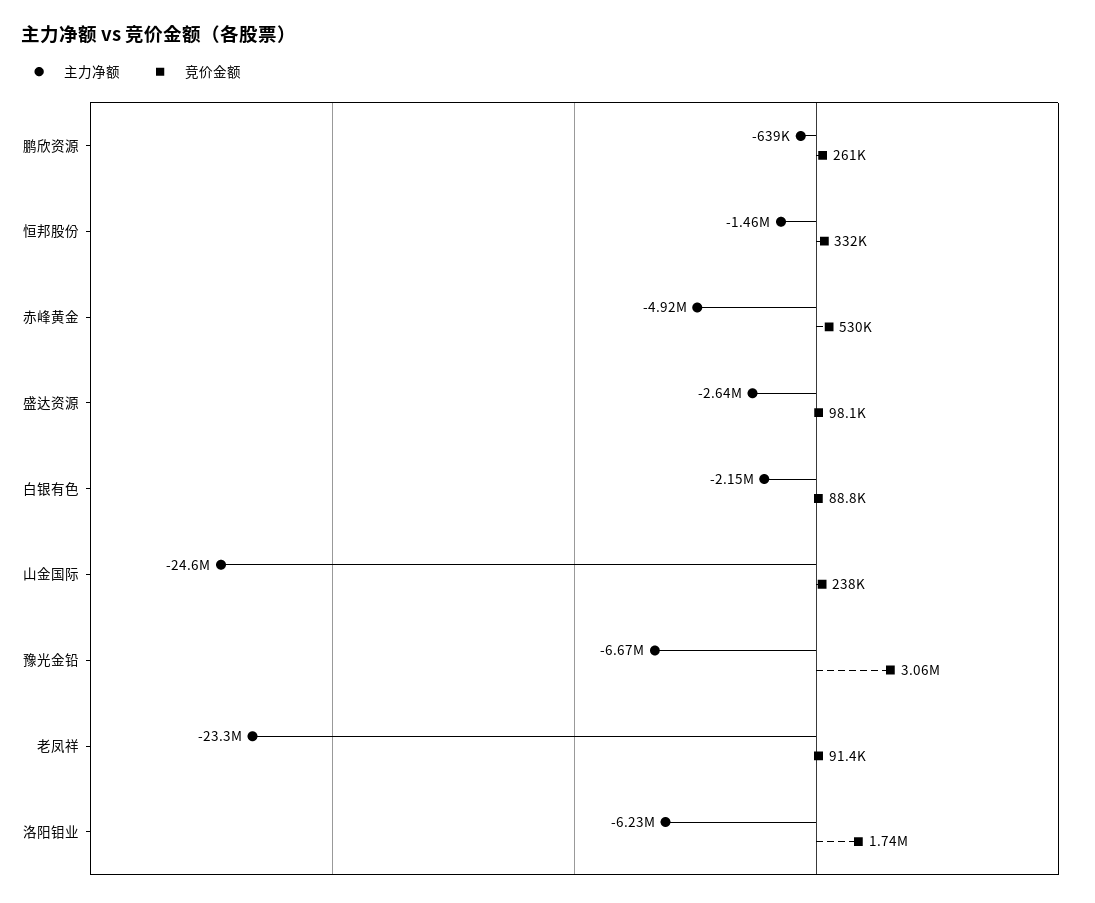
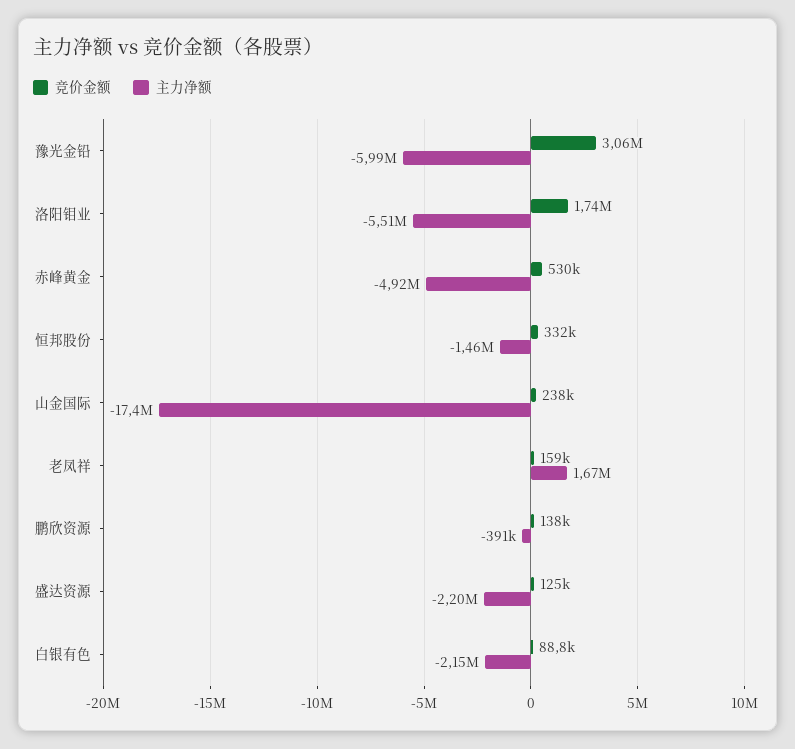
  {
    "主力净额": {
-     "鹏欣资源": -639000,
+     "鹏欣资源": -391000,
      "恒邦股份": -1460000,
      "赤峰黄金": -4920000,
-     "盛达资源": -2640000,
+     "盛达资源": -2200000,
      "白银有色": -2150000,
-     "山金国际": -24600000,
+     "山金国际": -17400000,
-     "豫光金铅": -6670000,
+     "豫光金铅": -5990000,
-     "老凤祥": -23300000,
+     "老凤祥": 1670000,
-     "洛阳钼业": -6230000
+     "洛阳钼业": -5510000
    },
    "竞价金额": {
-     "鹏欣资源": 261000,
+     "鹏欣资源": 138000,
      "恒邦股份": 332000,
      "赤峰黄金": 530000,
-     "盛达资源": 98100,
+     "盛达资源": 125000,
      "白银有色": 88800,
      "山金国际": 238000,
      "豫光金铅": 3060000,
-     "老凤祥": 91400,
+     "老凤祥": 159000,
      "洛阳钼业": 1740000
    }
  }

